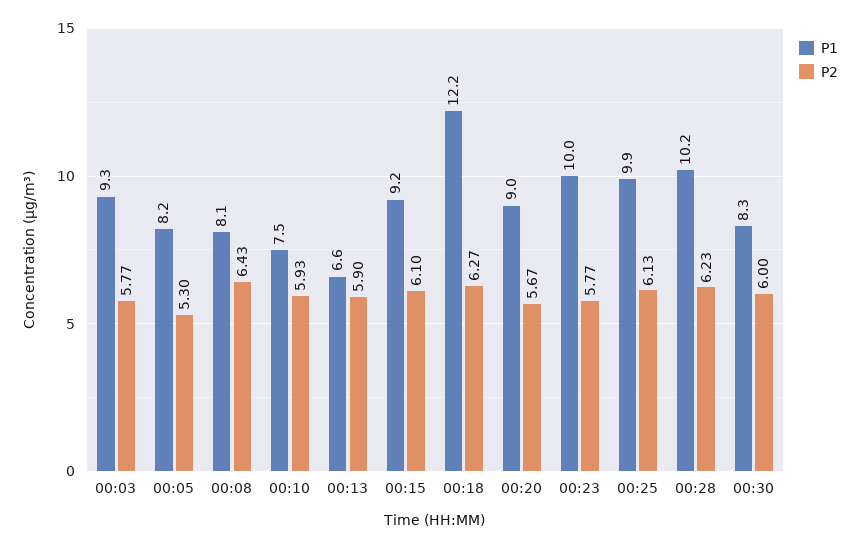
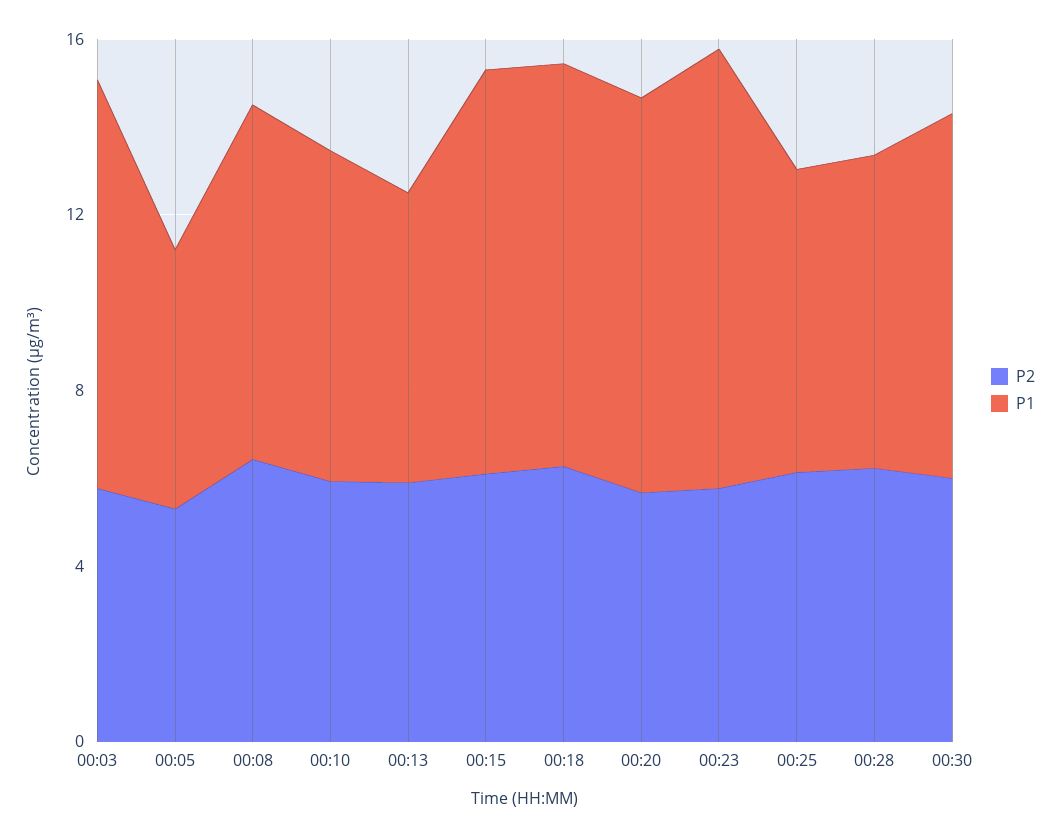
  {
    "P1": {
      "00:03": 9.3,
-     "00:05": 8.2,
+     "00:05": 6,
      "00:08": 8.1,
      "00:10": 7.5,
      "00:13": 6.6,
      "00:15": 9.2,
-     "00:18": 12.2,
+     "00:18": 9,
      "00:20": 9,
      "00:23": 10,
-     "00:25": 9.9,
+     "00:25": 7,
-     "00:28": 10.2,
+     "00:28": 7,
      "00:30": 8.3
    },
    "P2": {
      "00:03": 5.77,
      "00:05": 5.3,
      "00:08": 6.43,
      "00:10": 5.93,
      "00:13": 5.9,
      "00:15": 6.1,
      "00:18": 6.27,
      "00:20": 5.67,
      "00:23": 5.77,
      "00:25": 6.13,
      "00:28": 6.23,
      "00:30": 6
    }
  }

